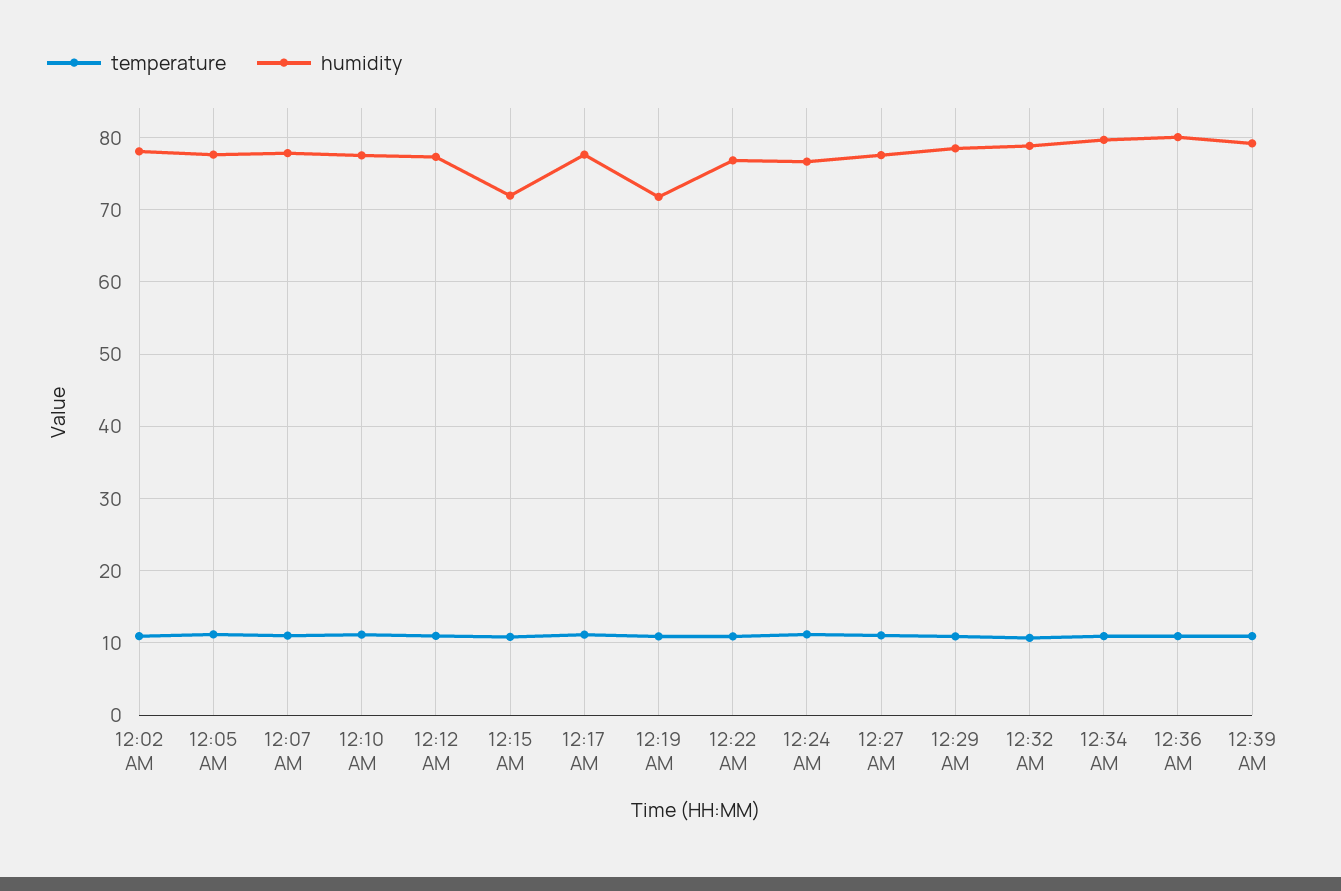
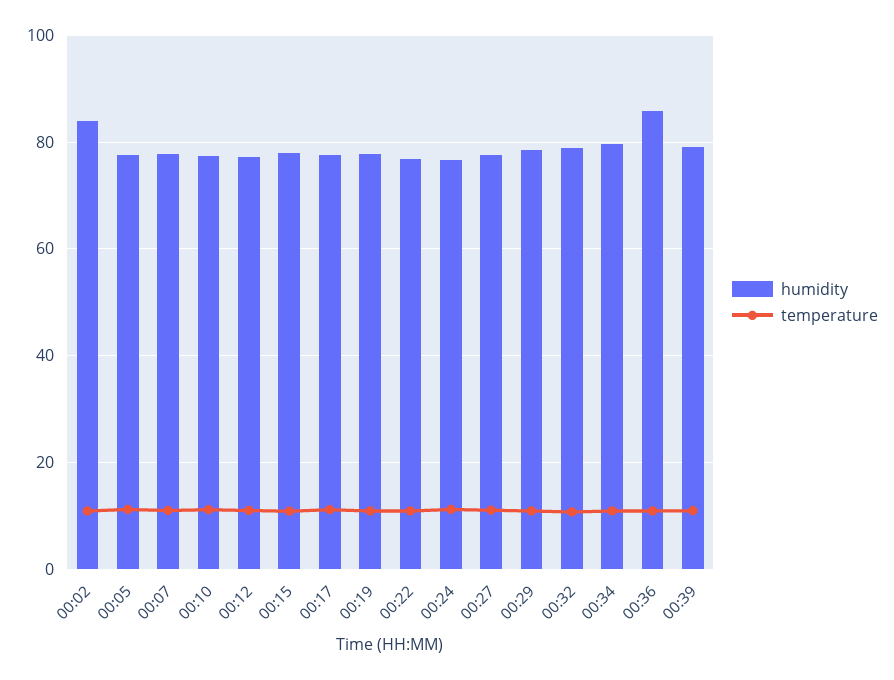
  {
    "temperature": {
      "12:02 AM": 11,
      "12:05 AM": 11,
      "12:07 AM": 11,
      "12:10 AM": 11,
      "12:12 AM": 11,
      "12:15 AM": 11,
      "12:17 AM": 11,
      "12:19 AM": 11,
      "12:22 AM": 11,
      "12:24 AM": 11,
      "12:27 AM": 11,
      "12:29 AM": 11,
      "12:32 AM": 11,
      "12:34 AM": 11,
      "12:36 AM": 11,
      "12:39 AM": 11
    },
    "humidity": {
-     "12:02 AM": 78,
+     "12:02 AM": 84,
      "12:05 AM": 78,
      "12:07 AM": 78,
      "12:10 AM": 78,
      "12:12 AM": 77,
-     "12:15 AM": 72,
+     "12:15 AM": 78,
      "12:17 AM": 78,
-     "12:19 AM": 72,
+     "12:19 AM": 78,
      "12:22 AM": 77,
      "12:24 AM": 77,
      "12:27 AM": 78,
      "12:29 AM": 79,
      "12:32 AM": 79,
      "12:34 AM": 80,
-     "12:36 AM": 80,
+     "12:36 AM": 86,
      "12:39 AM": 79
    }
  }

